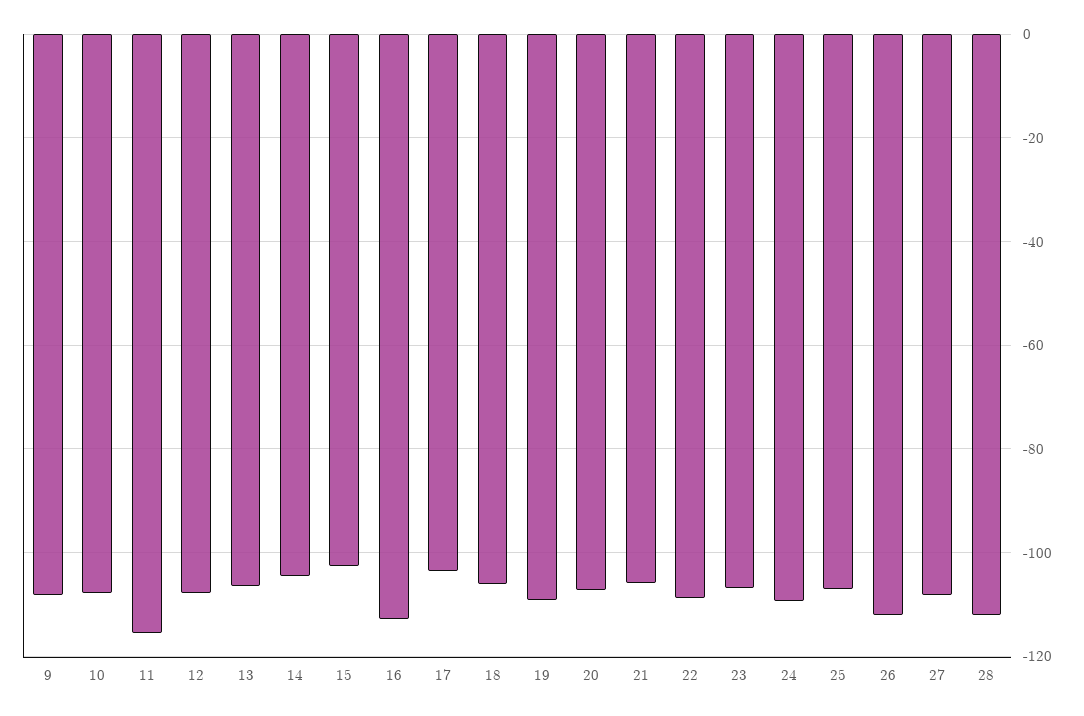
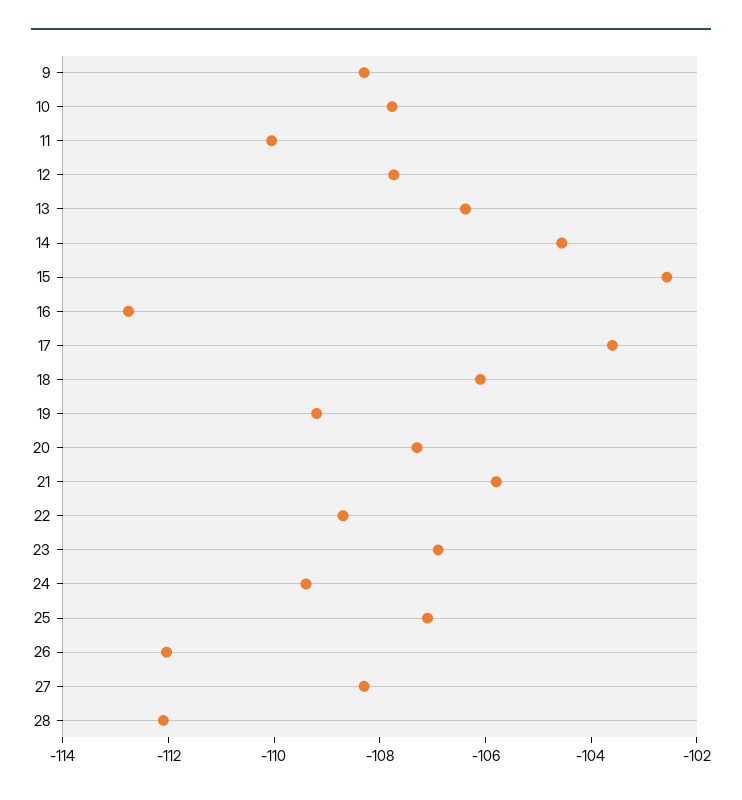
  {
    "9": -108.5,
    "10": -108,
-   "11": -116,
+   "11": -110,
    "12": -107.5,
    "13": -106.5,
    "14": -104.5,
    "15": -102.5,
    "16": -113,
    "17": -103.5,
    "18": -106,
    "19": -109,
    "20": -107.5,
    "21": -106,
    "22": -108.5,
    "23": -107,
    "24": -109.5,
    "25": -107,
    "26": -112,
    "27": -108.5,
    "28": -112
  }

